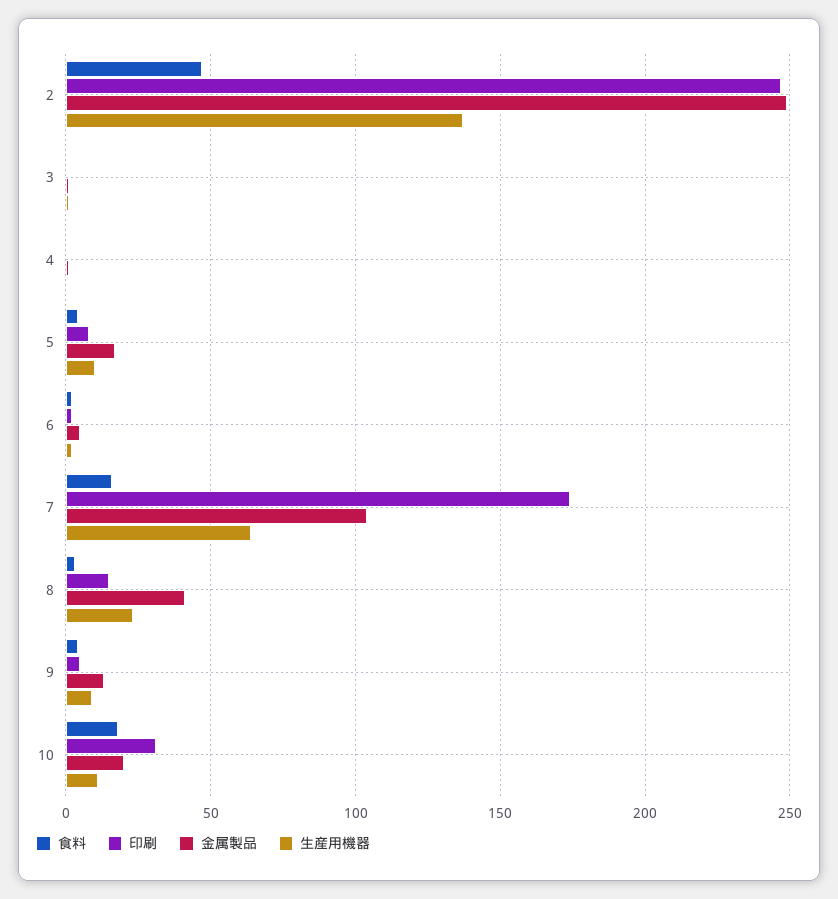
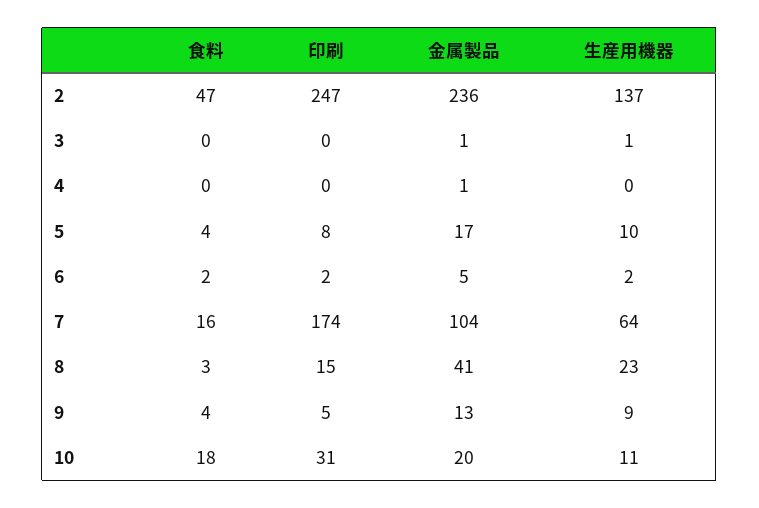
  {
    "食料": {
      "2": 47,
      "3": 0,
      "4": 0,
      "5": 4,
      "6": 2,
      "7": 16,
      "8": 3,
      "9": 4,
      "10": 18
    },
    "印刷": {
      "2": 247,
      "3": 0,
      "4": 0,
      "5": 8,
      "6": 2,
      "7": 174,
      "8": 15,
      "9": 5,
      "10": 31
    },
    "金属製品": {
-     "2": 250,
+     "2": 236,
      "3": 1,
      "4": 1,
      "5": 17,
      "6": 5,
      "7": 104,
      "8": 41,
      "9": 13,
      "10": 20
    },
    "生産用機器": {
      "2": 137,
      "3": 1,
      "4": 0,
      "5": 10,
      "6": 2,
      "7": 64,
      "8": 23,
      "9": 9,
      "10": 11
    }
  }

